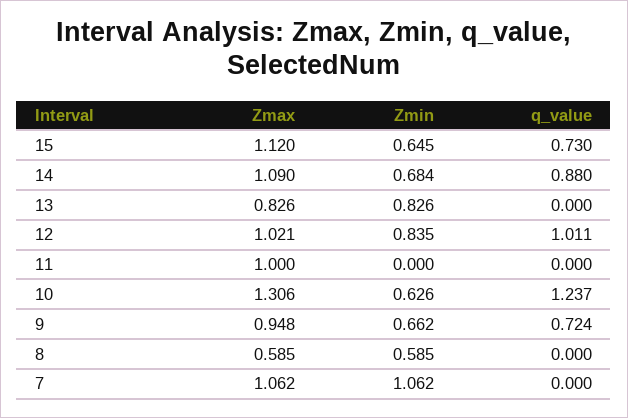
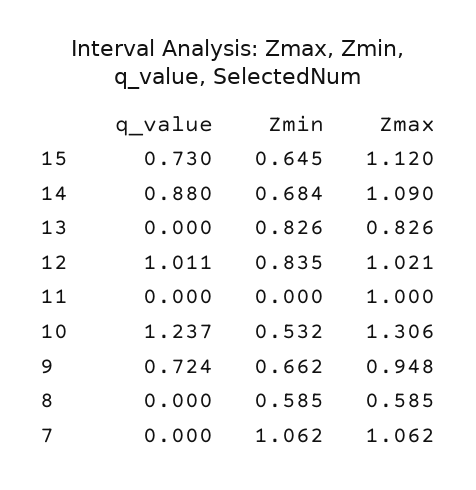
  {
    "Zmax": {
      "15": 1.12,
      "14": 1.09,
      "13": 0.826,
      "12": 1.021,
      "11": 1,
      "10": 1.306,
      "9": 0.948,
      "8": 0.585,
      "7": 1.062
    },
    "Zmin": {
      "15": 0.645,
      "14": 0.684,
      "13": 0.826,
      "12": 0.835,
      "11": 0,
-     "10": 0.626,
+     "10": 0.532,
      "9": 0.662,
      "8": 0.585,
      "7": 1.062
    },
    "q_value": {
      "15": 0.73,
      "14": 0.88,
      "13": 0,
      "12": 1.011,
      "11": 0,
      "10": 1.237,
      "9": 0.724,
      "8": 0,
      "7": 0
    }
  }

